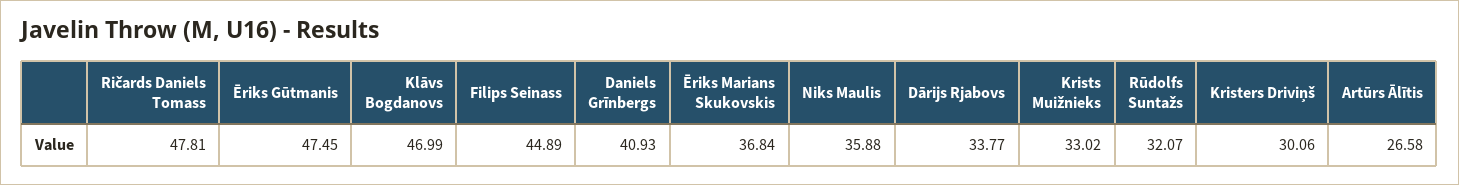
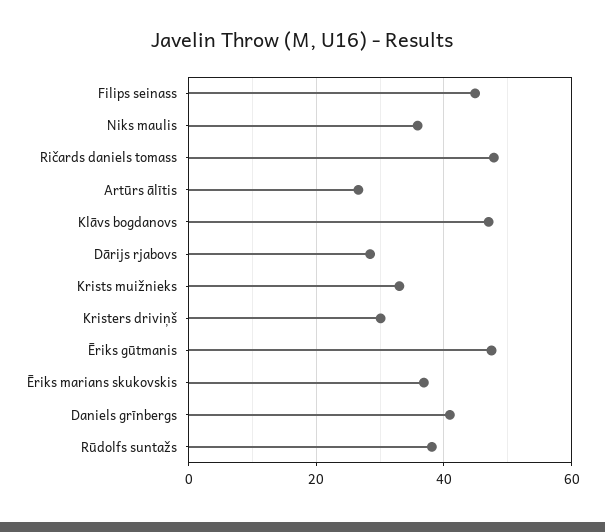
  {
    "Ričards Daniels Tomass": 47.81,
    "Ēriks Gūtmanis": 47.45,
    "Klāvs Bogdanovs": 46.99,
    "Filips Seinass": 44.89,
    "Daniels Grīnbergs": 40.93,
    "Ēriks Marians Skukovskis": 36.84,
    "Niks Maulis": 35.88,
-   "Dārijs Rjabovs": 33.77,
+   "Dārijs Rjabovs": 28,
    "Krists Muižnieks": 33.02,
-   "Rūdolfs Suntažs": 32.07,
+   "Rūdolfs Suntažs": 38,
    "Kristers Driviņš": 30.06,
    "Artūrs Ālītis": 26.58
  }

